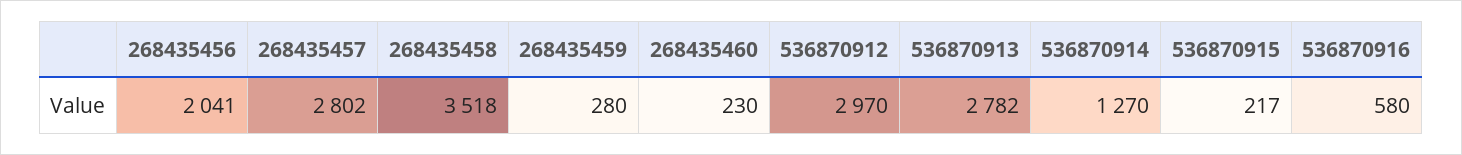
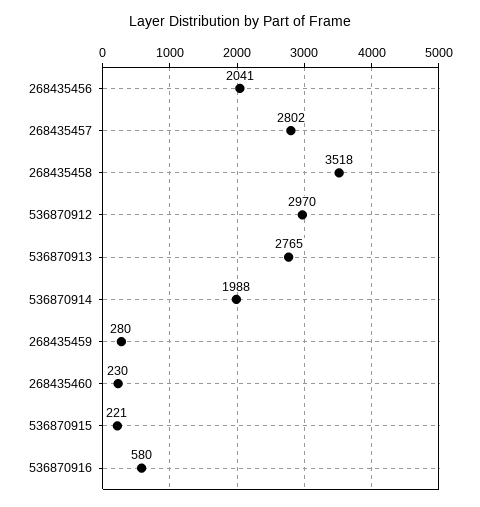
  {
    "268435456": 2041,
    "268435457": 2802,
    "268435458": 3518,
    "268435459": 280,
    "268435460": 230,
    "536870912": 2970,
-   "536870913": 2782,
+   "536870913": 2765,
-   "536870914": 1270,
+   "536870914": 1988,
-   "536870915": 217,
+   "536870915": 221,
    "536870916": 580
  }

